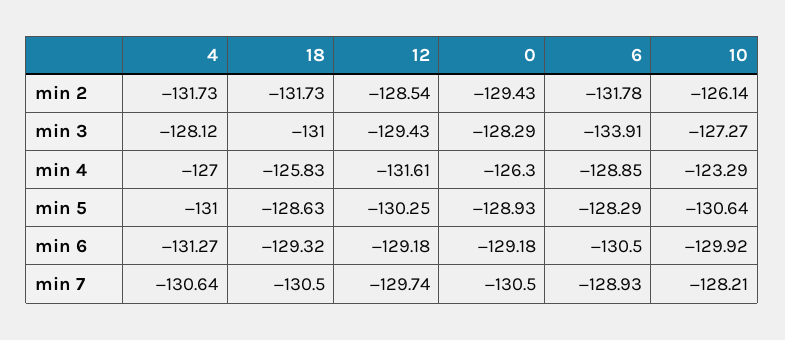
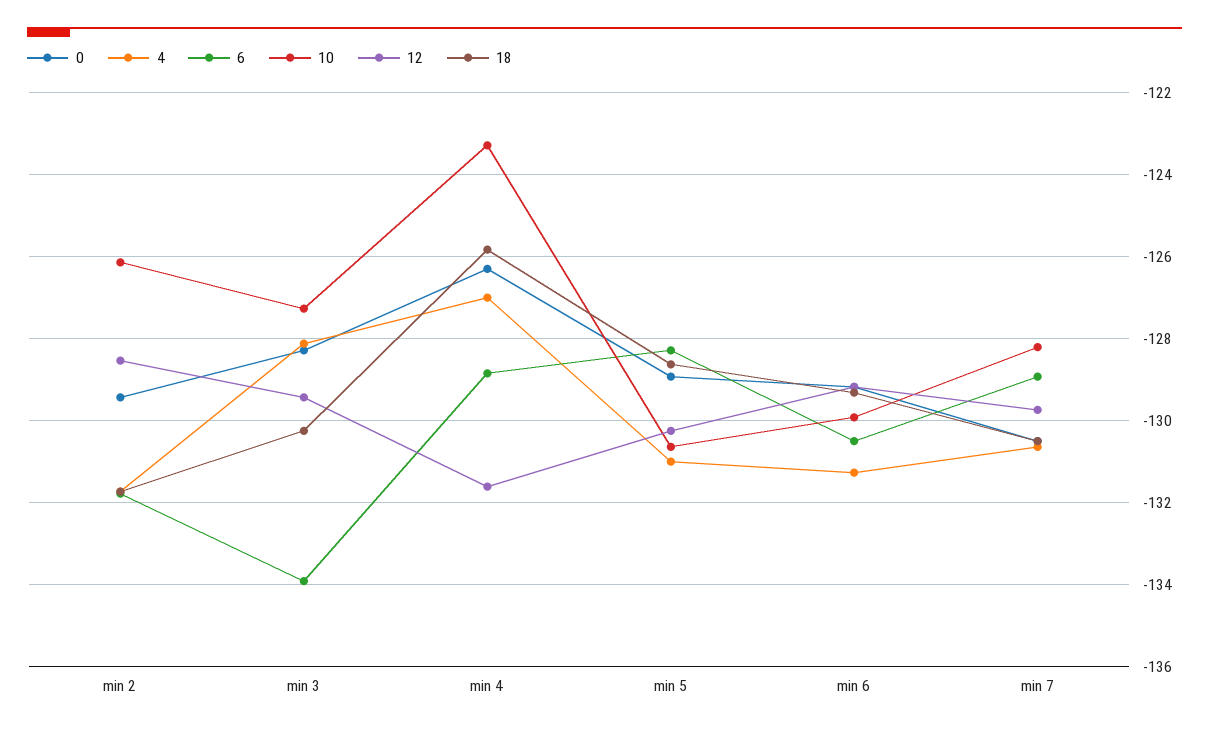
  {
    "4": {
      "min 2": -131.73,
      "min 3": -128.12,
      "min 4": -127,
      "min 5": -131,
      "min 6": -131.27,
      "min 7": -130.64
    },
    "18": {
      "min 2": -131.73,
-     "min 3": -131,
+     "min 3": -130.2,
      "min 4": -125.83,
      "min 5": -128.63,
      "min 6": -129.32,
      "min 7": -130.5
    },
    "12": {
      "min 2": -128.54,
      "min 3": -129.43,
      "min 4": -131.61,
      "min 5": -130.25,
      "min 6": -129.18,
      "min 7": -129.74
    },
    "0": {
      "min 2": -129.43,
      "min 3": -128.29,
      "min 4": -126.3,
      "min 5": -128.93,
      "min 6": -129.18,
      "min 7": -130.5
    },
    "6": {
      "min 2": -131.78,
      "min 3": -133.91,
      "min 4": -128.85,
      "min 5": -128.29,
      "min 6": -130.5,
      "min 7": -128.93
    },
    "10": {
      "min 2": -126.14,
      "min 3": -127.27,
      "min 4": -123.29,
      "min 5": -130.64,
      "min 6": -129.92,
      "min 7": -128.21
    }
  }

